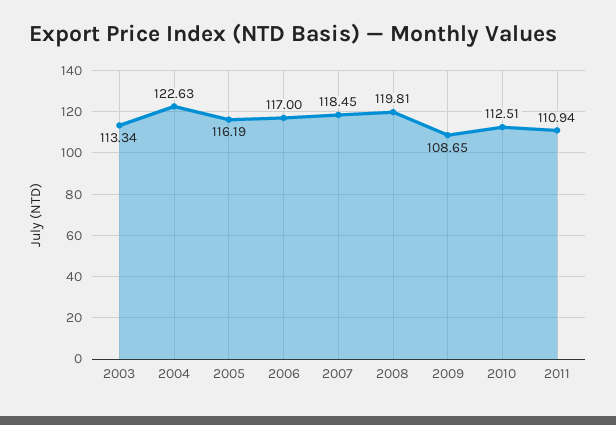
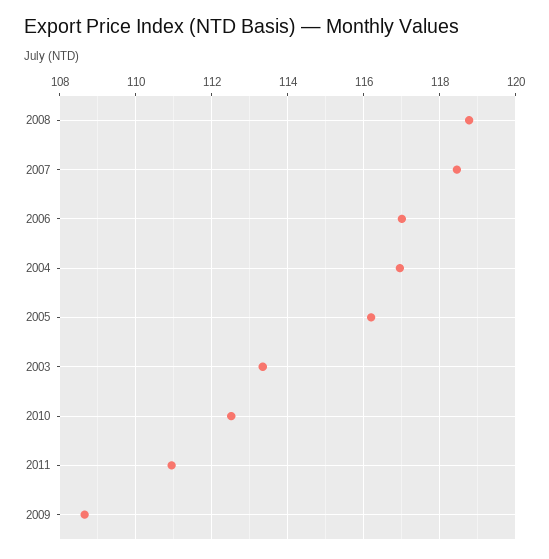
  {
    "2003": 113.34,
-   "2004": 122.63,
+   "2004": 117,
    "2005": 116.19,
    "2006": 117,
    "2007": 118.45,
-   "2008": 119.81,
+   "2008": 118.8,
    "2009": 108.65,
    "2010": 112.51,
    "2011": 110.94
  }

